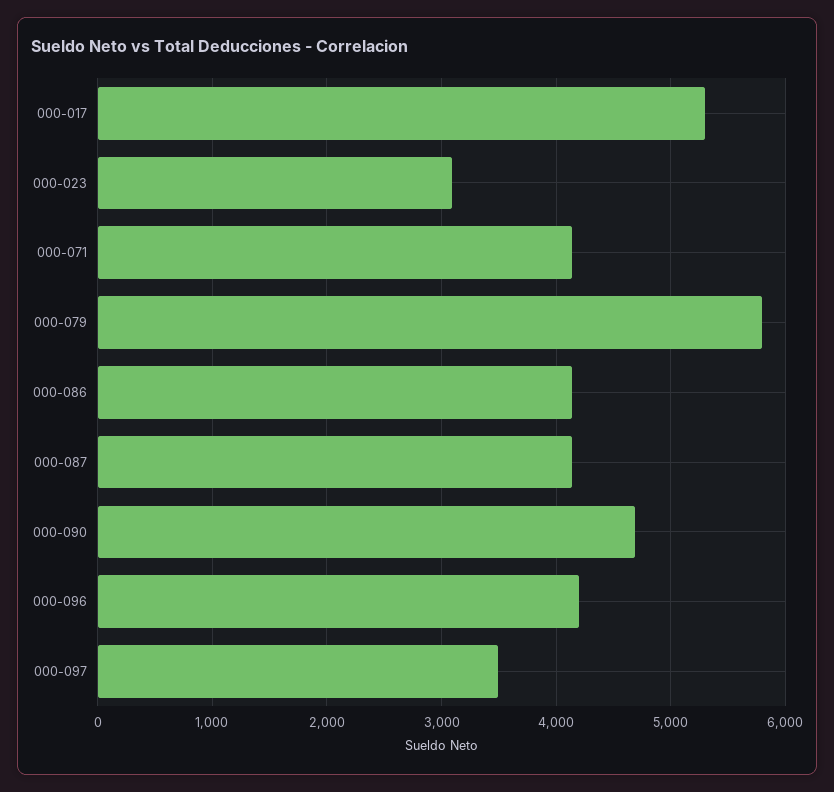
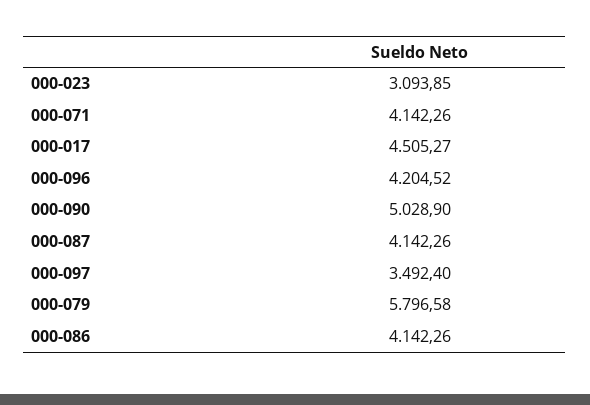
  {
-   "000-017": 5300,
+   "000-017": 4505.27,
    "000-023": 3093.85,
    "000-071": 4142.26,
    "000-079": 5796.58,
    "000-086": 4142.26,
    "000-087": 4142.26,
-   "000-090": 4700,
+   "000-090": 5028.9,
    "000-096": 4204.52,
    "000-097": 3492.4
  }

